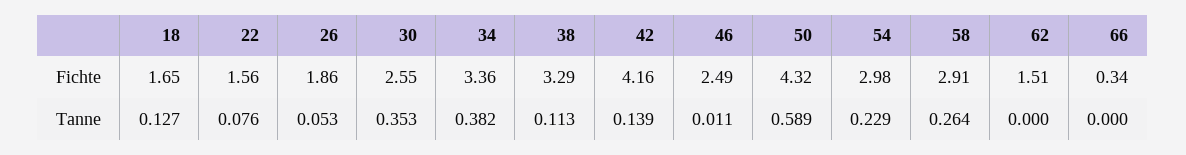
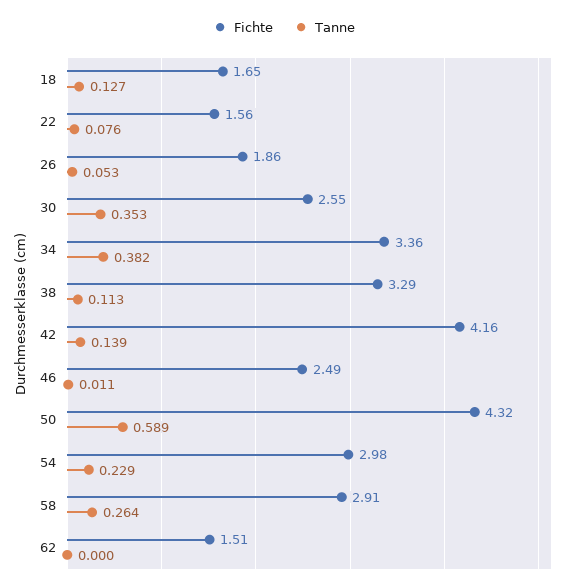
  {
    "Fichte": {
      "18": 1.65,
      "22": 1.56,
      "26": 1.86,
      "30": 2.55,
      "34": 3.36,
      "38": 3.29,
      "42": 4.16,
      "46": 2.49,
      "50": 4.32,
      "54": 2.98,
      "58": 2.91,
-     "62": 1.51,
+     "62": 1.51
-     "66": 0.34
    },
    "Tanne": {
      "18": 0.127,
      "22": 0.076,
      "26": 0.053,
      "30": 0.353,
      "34": 0.382,
      "38": 0.113,
      "42": 0.139,
      "46": 0.011,
      "50": 0.589,
      "54": 0.229,
      "58": 0.264,
-     "62": 0,
+     "62": 0
-     "66": 0
    }
  }

